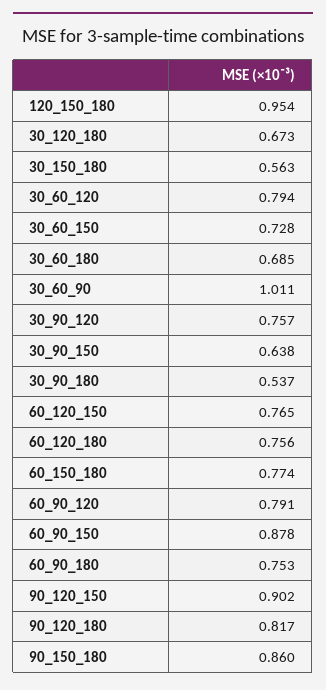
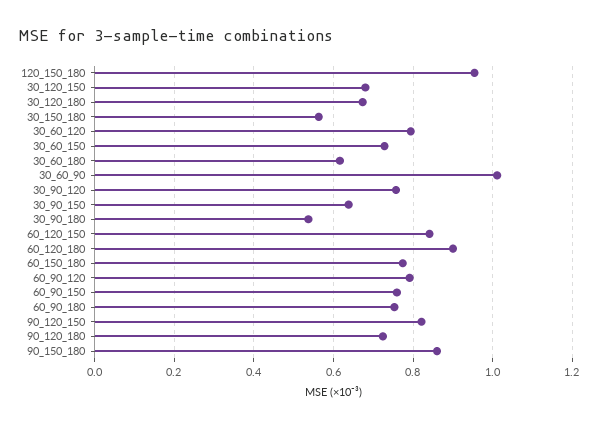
  {
    "120_150_180": 0.954,
    "30_120_180": 0.673,
    "30_150_180": 0.563,
    "30_60_120": 0.794,
    "30_60_150": 0.728,
-   "30_60_180": 0.685,
+   "30_60_180": 0.62,
    "30_60_90": 1.011,
    "30_90_120": 0.757,
    "30_90_150": 0.638,
    "30_90_180": 0.537,
-   "60_120_150": 0.765,
+   "60_120_150": 0.84,
-   "60_120_180": 0.756,
+   "60_120_180": 0.9,
    "60_150_180": 0.774,
    "60_90_120": 0.791,
-   "60_90_150": 0.878,
+   "60_90_150": 0.76,
    "60_90_180": 0.753,
-   "90_120_150": 0.902,
+   "90_120_150": 0.82,
-   "90_120_180": 0.817,
+   "90_120_180": 0.72,
-   "90_150_180": 0.86
+   "90_150_180": 0.86,
+   "30_120_150": 0.68
  }

